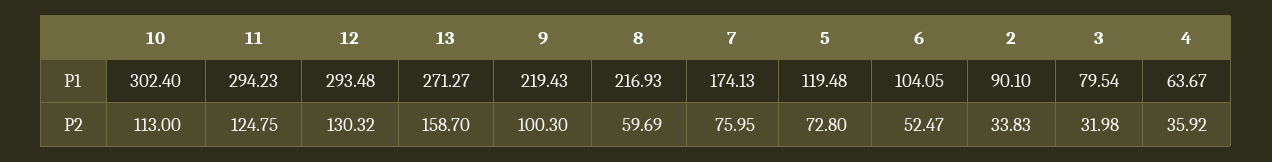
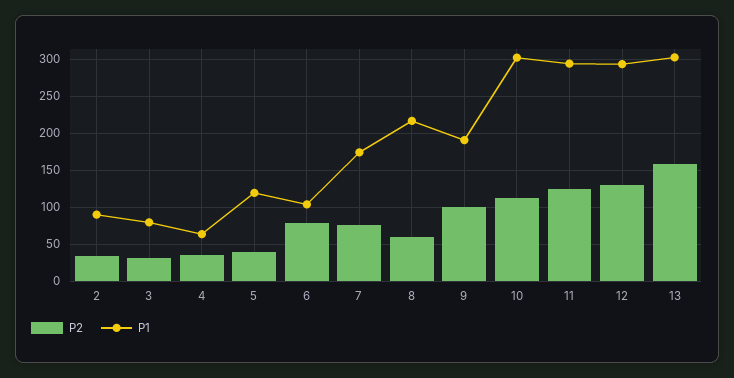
  {
    "P1": {
      "10": 302.4,
      "11": 294.23,
      "12": 293.48,
-     "13": 271.27,
+     "13": 300,
-     "9": 219.43,
+     "9": 190,
      "8": 216.93,
      "7": 174.13,
      "5": 119.48,
      "6": 104.05,
      "2": 90.1,
      "3": 79.54,
      "4": 63.67
    },
    "P2": {
      "10": 113,
      "11": 124.75,
      "12": 130.32,
      "13": 158.7,
      "9": 100.3,
      "8": 59.69,
      "7": 75.95,
-     "5": 72.8,
+     "5": 40,
-     "6": 52.47,
+     "6": 80,
      "2": 33.83,
      "3": 31.98,
      "4": 35.92
    }
  }

